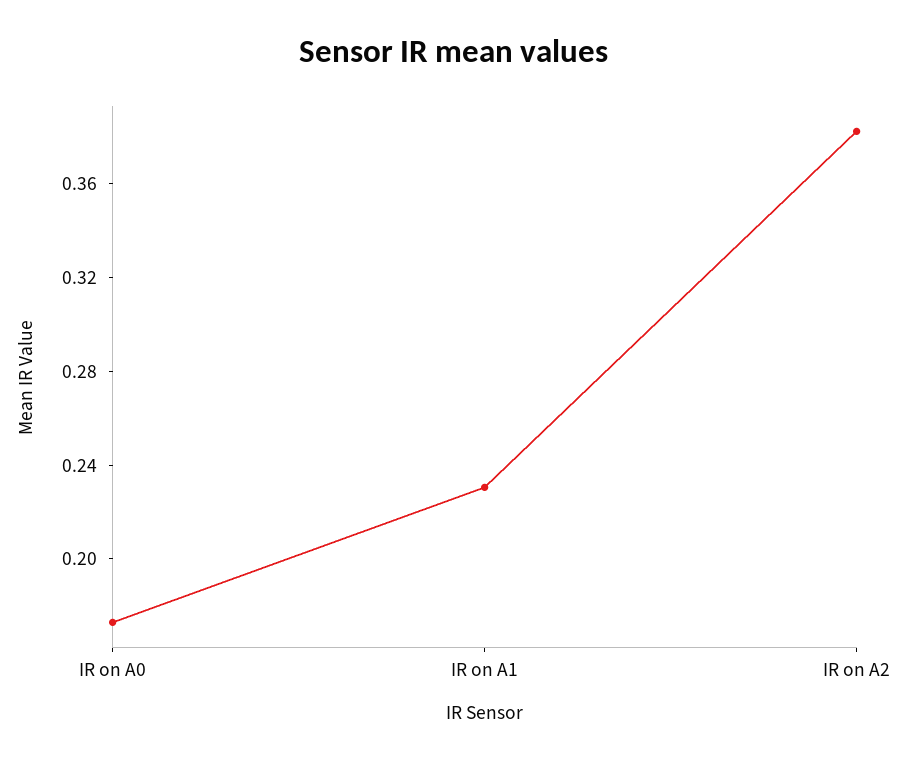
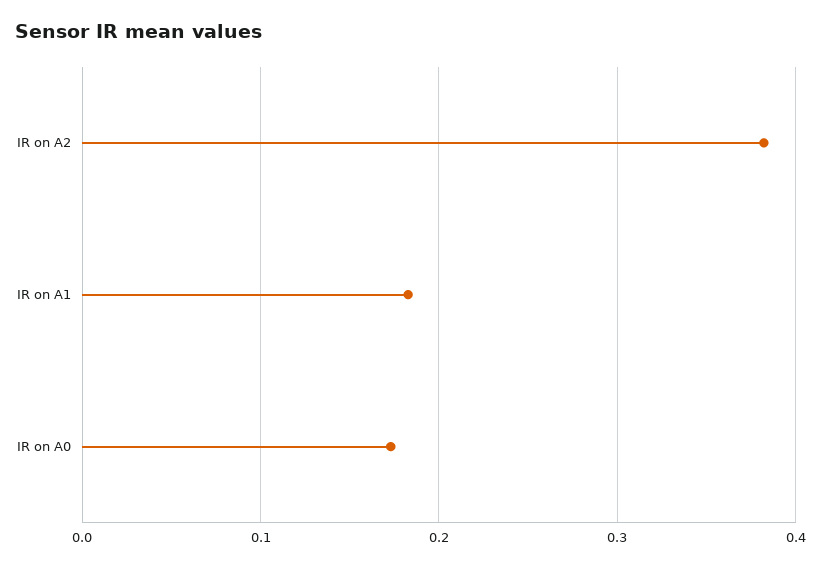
  {
    "IR on A0": 0.17,
-   "IR on A1": 0.23,
+   "IR on A1": 0.18,
    "IR on A2": 0.38
  }

